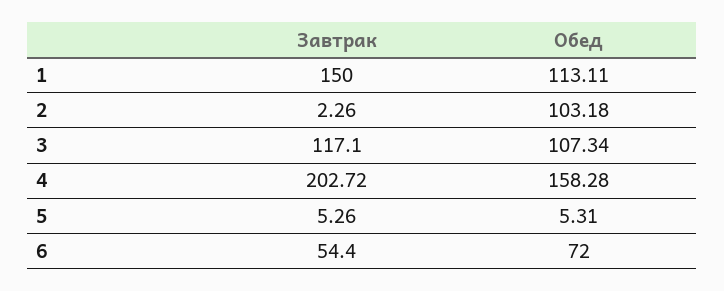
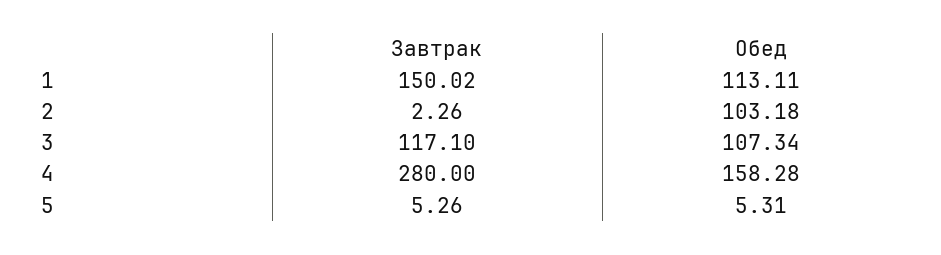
  {
    "Завтрак": {
-     "1": 150,
+     "1": 150.02,
      "2": 2.26,
      "3": 117.1,
-     "4": 202.72,
+     "4": 280,
-     "5": 5.26,
+     "5": 5.26
-     "6": 54.4
    },
    "Обед": {
      "1": 113.11,
      "2": 103.18,
      "3": 107.34,
      "4": 158.28,
-     "5": 5.31,
+     "5": 5.31
-     "6": 72
    }
  }

